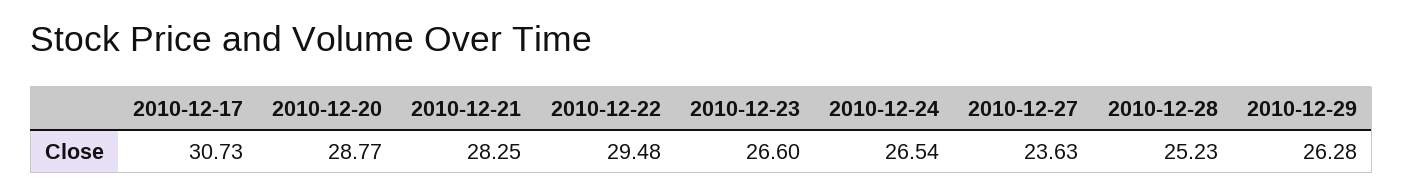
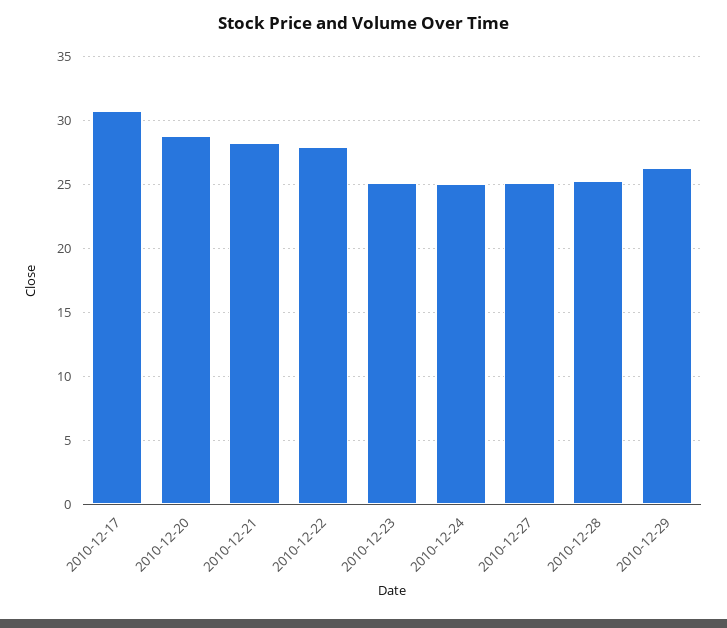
  {
    "2010-12-17": 30.73,
    "2010-12-20": 28.77,
    "2010-12-21": 28.25,
-   "2010-12-22": 29.48,
+   "2010-12-22": 28,
-   "2010-12-23": 26.6,
+   "2010-12-23": 25,
-   "2010-12-24": 26.54,
+   "2010-12-24": 25,
-   "2010-12-27": 23.63,
+   "2010-12-27": 25,
    "2010-12-28": 25.23,
    "2010-12-29": 26.28
  }

